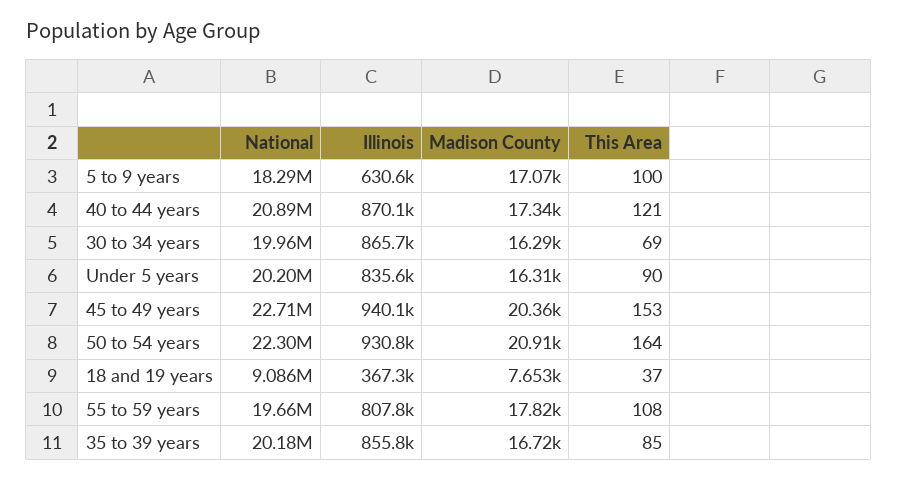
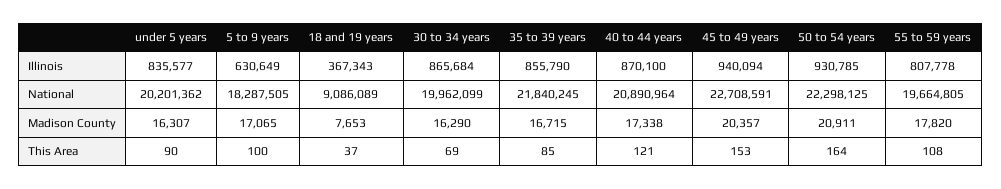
  {
    "National": {
      "5 to 9 years": 18287505,
      "40 to 44 years": 20890964,
      "30 to 34 years": 19962099,
      "Under 5 years": 20201362,
      "45 to 49 years": 22708591,
      "50 to 54 years": 22298125,
      "18 and 19 years": 9086089,
      "55 to 59 years": 19664805,
-     "35 to 39 years": 20180000
+     "35 to 39 years": 21840245
    },
    "Illinois": {
      "5 to 9 years": 630649,
      "40 to 44 years": 870100,
      "30 to 34 years": 865684,
      "Under 5 years": 835577,
      "45 to 49 years": 940094,
      "50 to 54 years": 930785,
      "18 and 19 years": 367343,
      "55 to 59 years": 807778,
      "35 to 39 years": 855790
    },
    "Madison County": {
      "5 to 9 years": 17065,
      "40 to 44 years": 17338,
      "30 to 34 years": 16290,
      "Under 5 years": 16307,
      "45 to 49 years": 20357,
      "50 to 54 years": 20911,
      "18 and 19 years": 7653,
      "55 to 59 years": 17820,
      "35 to 39 years": 16715
    },
    "This Area": {
      "5 to 9 years": 100,
      "40 to 44 years": 121,
      "30 to 34 years": 69,
      "Under 5 years": 90,
      "45 to 49 years": 153,
      "50 to 54 years": 164,
      "18 and 19 years": 37,
      "55 to 59 years": 108,
      "35 to 39 years": 85
    }
  }

